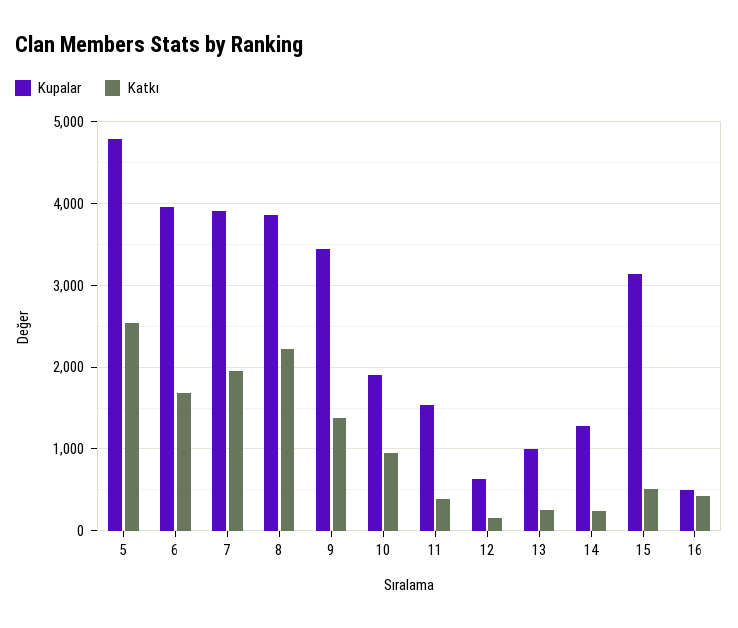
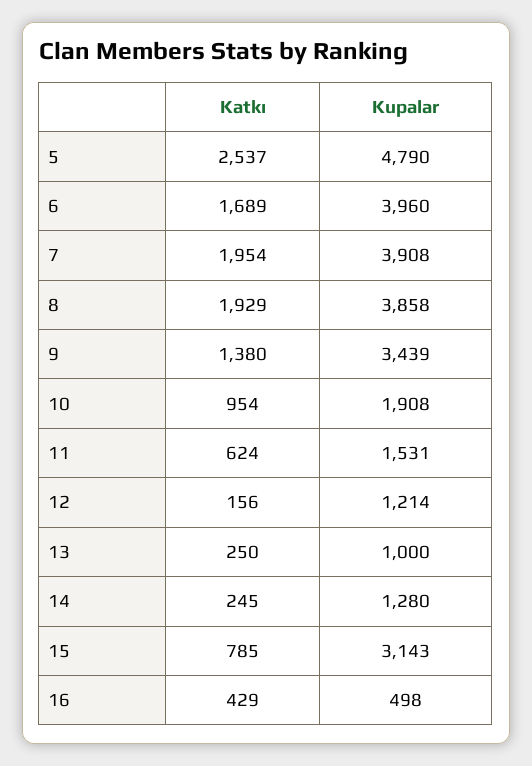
  {
    "Kupalar": {
      "5": 4790,
      "6": 3960,
      "7": 3908,
      "8": 3858,
      "9": 3439,
      "10": 1908,
      "11": 1531,
-     "12": 600,
+     "12": 1214,
      "13": 1000,
      "14": 1280,
      "15": 3143,
      "16": 498
    },
    "Katkı": {
      "5": 2537,
      "6": 1689,
      "7": 1954,
-     "8": 2200,
+     "8": 1929,
      "9": 1380,
      "10": 954,
-     "11": 400,
+     "11": 624,
      "12": 156,
      "13": 250,
      "14": 245,
-     "15": 500,
+     "15": 785,
      "16": 429
    }
  }

